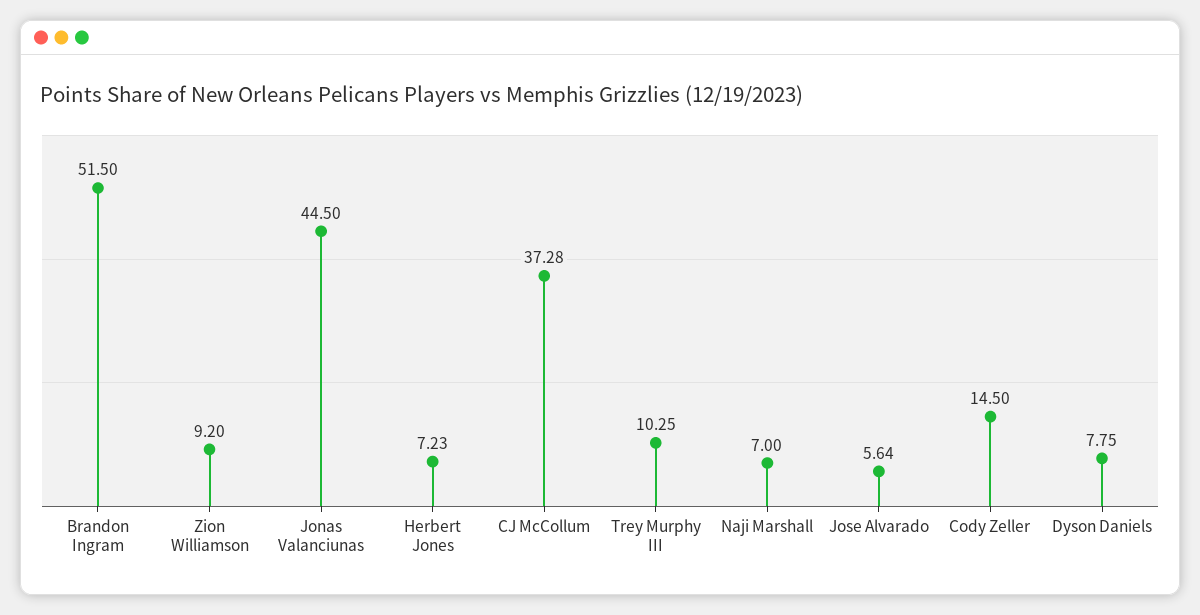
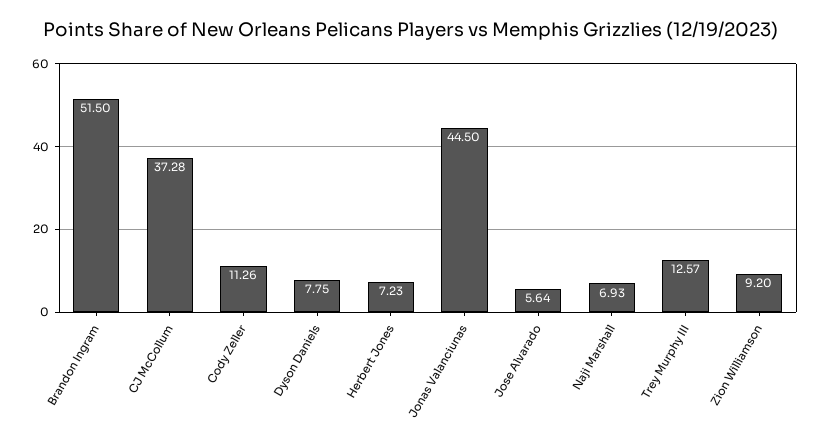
  {
    "Brandon Ingram": 51.5,
    "Zion Williamson": 9.2,
    "Jonas Valanciunas": 44.5,
    "Herbert Jones": 7.23,
    "CJ McCollum": 37.28,
-   "Trey Murphy III": 10.25,
+   "Trey Murphy III": 12.57,
-   "Naji Marshall": 7,
+   "Naji Marshall": 6.93,
    "Jose Alvarado": 5.64,
-   "Cody Zeller": 14.5,
+   "Cody Zeller": 11.26,
    "Dyson Daniels": 7.75
  }

